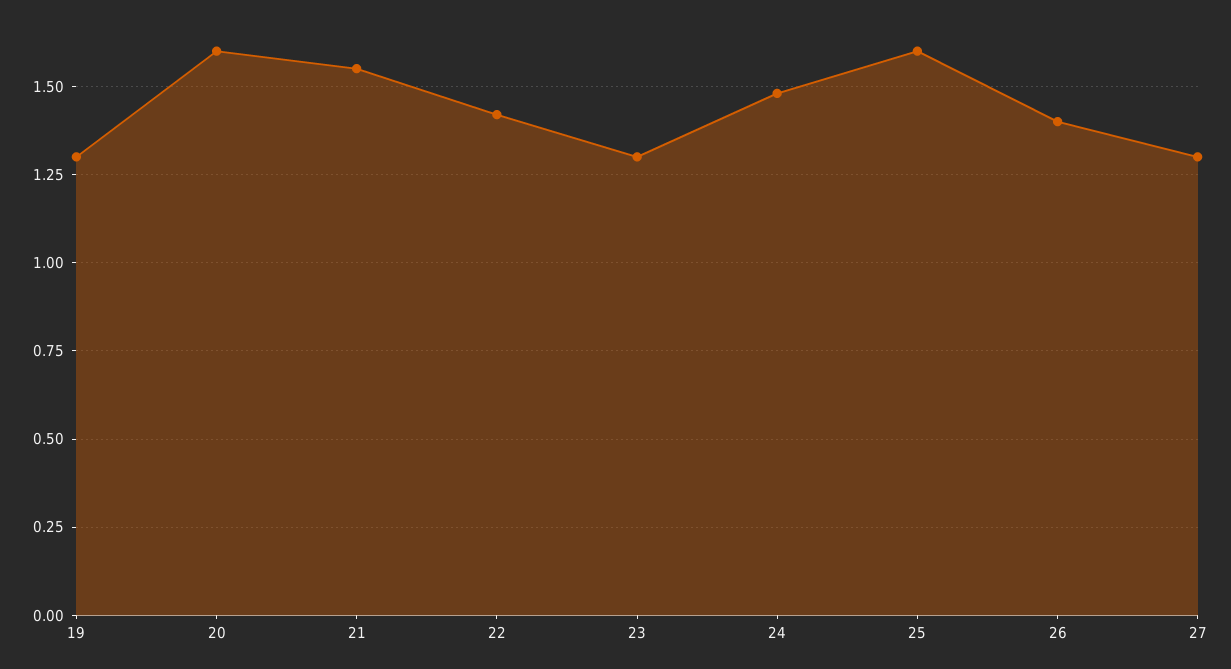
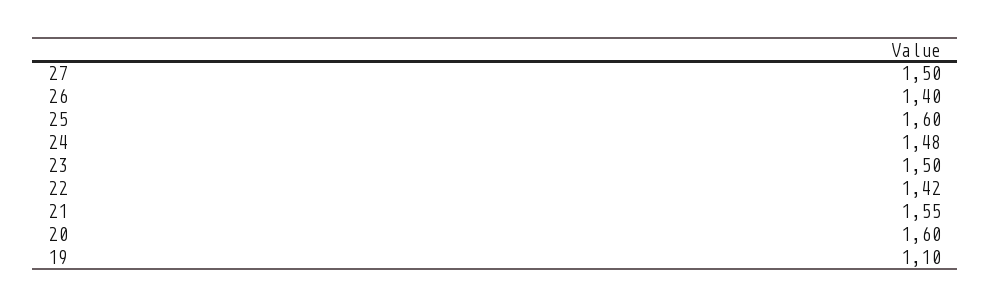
  {
-   "19": 1.3,
+   "19": 1.1,
    "20": 1.6,
    "21": 1.55,
    "22": 1.42,
-   "23": 1.3,
+   "23": 1.5,
    "24": 1.48,
    "25": 1.6,
    "26": 1.4,
-   "27": 1.3
+   "27": 1.5
  }

